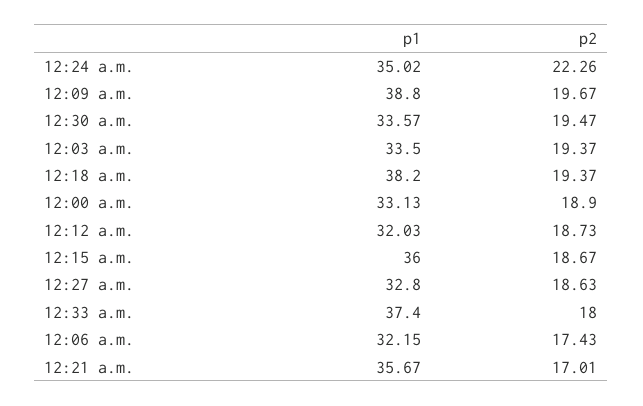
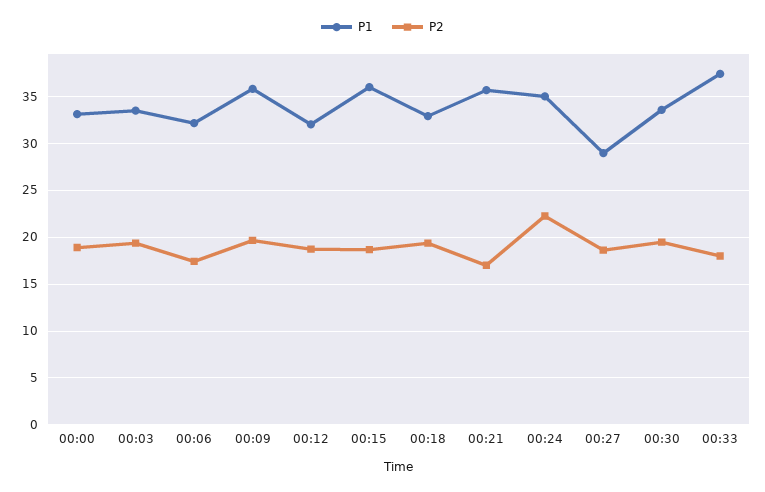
  {
    "p1": {
      "12:24 a.m.": 35.02,
-     "12:09 a.m.": 38.8,
+     "12:09 a.m.": 36,
      "12:30 a.m.": 33.57,
      "12:03 a.m.": 33.5,
-     "12:18 a.m.": 38.2,
+     "12:18 a.m.": 33,
      "12:00 a.m.": 33.13,
      "12:12 a.m.": 32.03,
      "12:15 a.m.": 36,
-     "12:27 a.m.": 32.8,
+     "12:27 a.m.": 29,
      "12:33 a.m.": 37.4,
      "12:06 a.m.": 32.15,
      "12:21 a.m.": 35.67
    },
    "p2": {
      "12:24 a.m.": 22.26,
      "12:09 a.m.": 19.67,
      "12:30 a.m.": 19.47,
      "12:03 a.m.": 19.37,
      "12:18 a.m.": 19.37,
      "12:00 a.m.": 18.9,
      "12:12 a.m.": 18.73,
      "12:15 a.m.": 18.67,
      "12:27 a.m.": 18.63,
      "12:33 a.m.": 18,
      "12:06 a.m.": 17.43,
      "12:21 a.m.": 17.01
    }
  }

